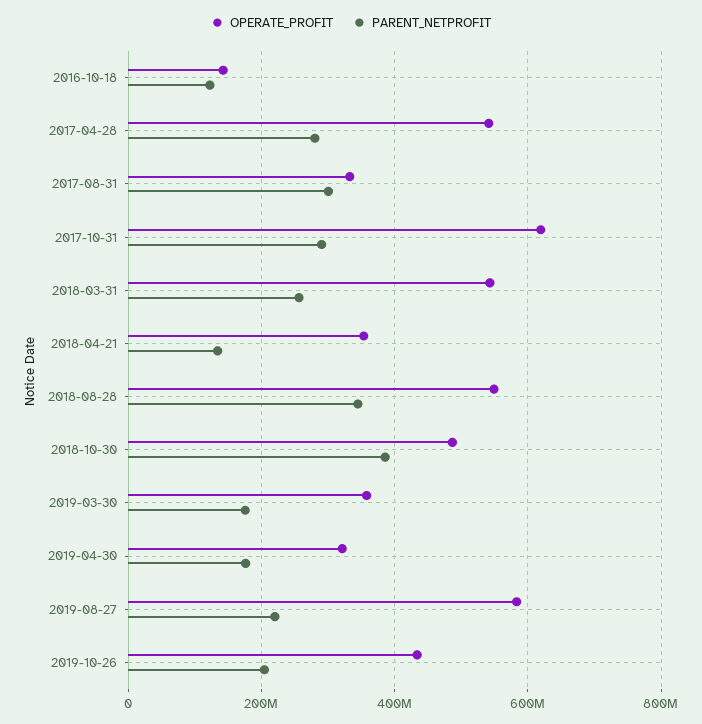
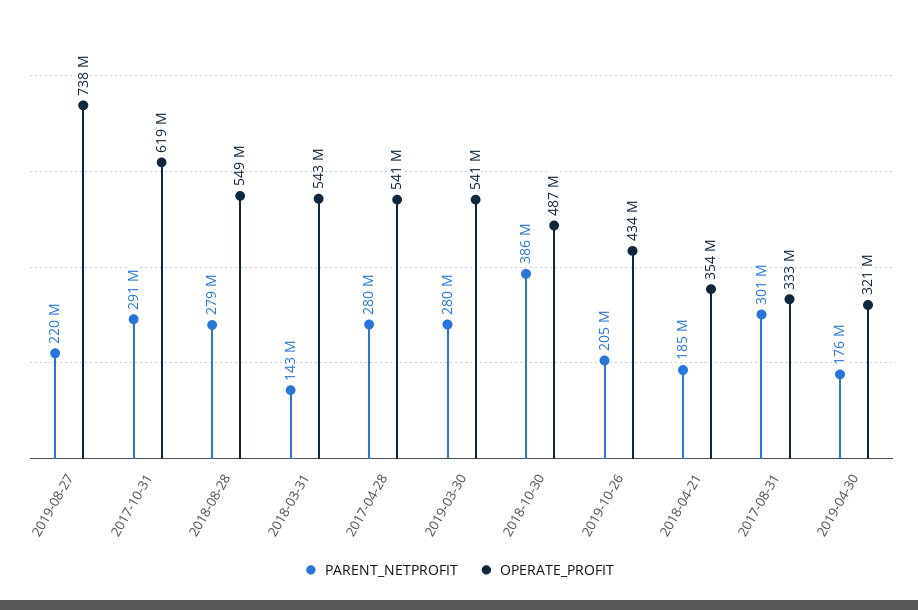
  {
    "OPERATE_PROFIT": {
-     "2016-10-18": 140000000,
      "2017-04-28": 541000000,
      "2017-08-31": 333000000,
      "2017-10-31": 619000000,
      "2018-03-31": 543000000,
      "2018-04-21": 354000000,
      "2018-08-28": 549000000,
      "2018-10-30": 487000000,
-     "2019-03-30": 360000000,
+     "2019-03-30": 541000000,
      "2019-04-30": 321000000,
-     "2019-08-27": 580000000,
+     "2019-08-27": 738000000,
      "2019-10-26": 434000000
    },
    "PARENT_NETPROFIT": {
-     "2016-10-18": 120000000,
      "2017-04-28": 280000000,
      "2017-08-31": 301000000,
      "2017-10-31": 291000000,
-     "2018-03-31": 260000000,
+     "2018-03-31": 143000000,
-     "2018-04-21": 140000000,
+     "2018-04-21": 185000000,
-     "2018-08-28": 340000000,
+     "2018-08-28": 279000000,
      "2018-10-30": 386000000,
-     "2019-03-30": 180000000,
+     "2019-03-30": 280000000,
      "2019-04-30": 176000000,
      "2019-08-27": 220000000,
      "2019-10-26": 205000000
    }
  }

